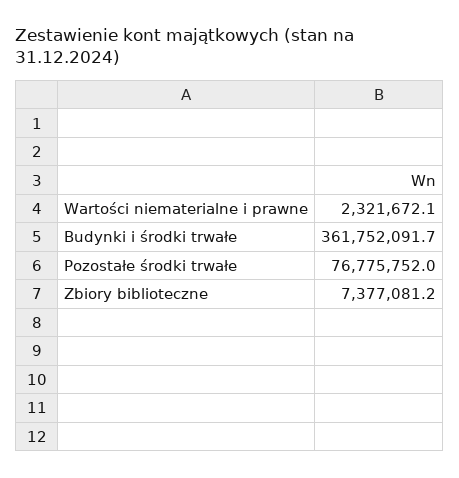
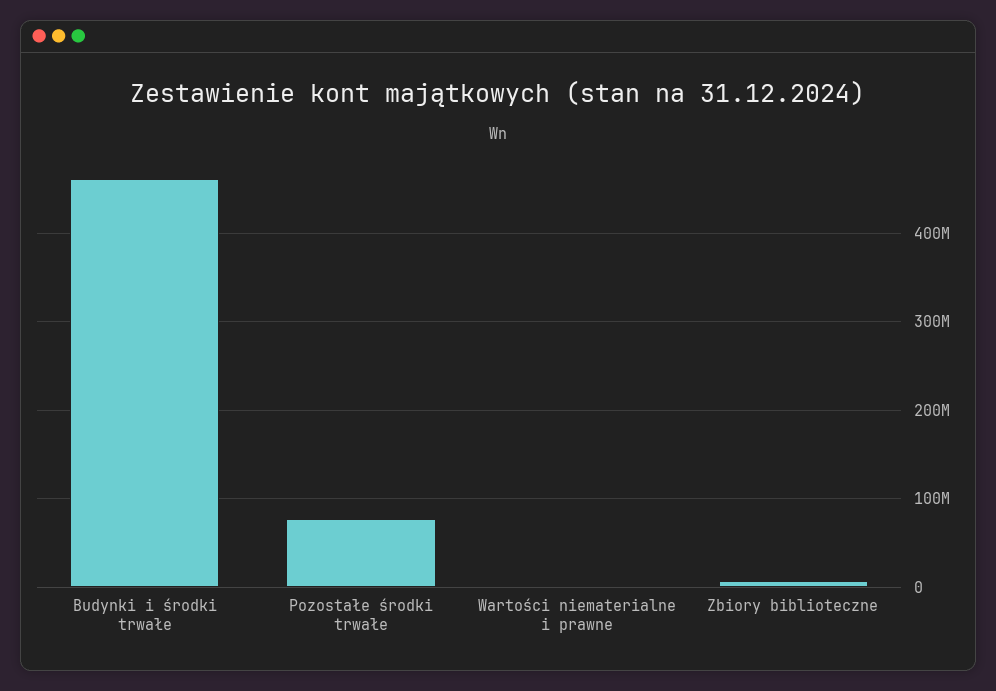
  {
    "Wartości niematerialne i prawne": 2321672.1,
-   "Budynki i środki trwałe": 361752091.7,
+   "Budynki i środki trwałe": 460000000,
    "Pozostałe środki trwałe": 76775752,
    "Zbiory biblioteczne": 7377081.2
  }

